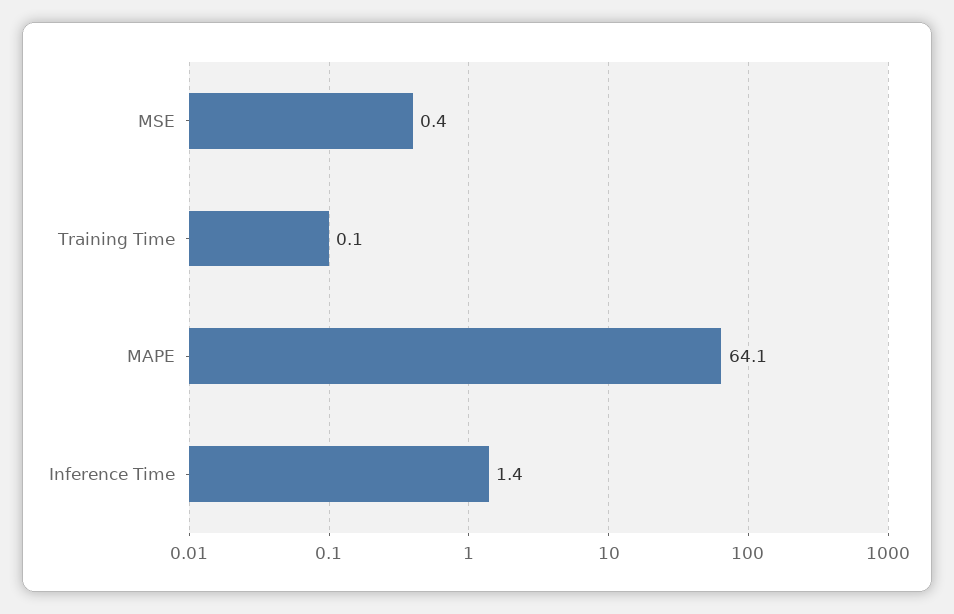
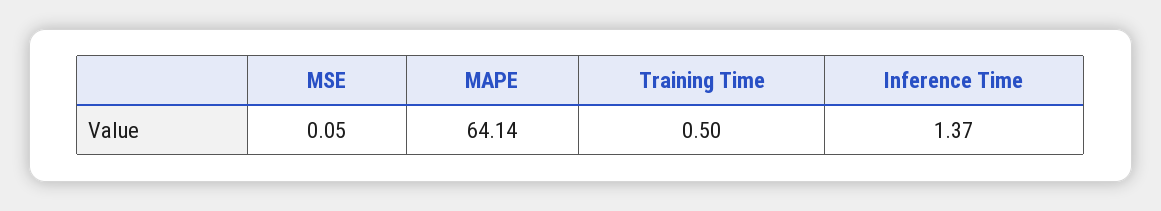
  {
-   "MSE": 0.4,
+   "MSE": 0.05,
-   "Training Time": 0.1,
+   "Training Time": 0.5,
    "MAPE": 64.14,
    "Inference Time": 1.37
  }

